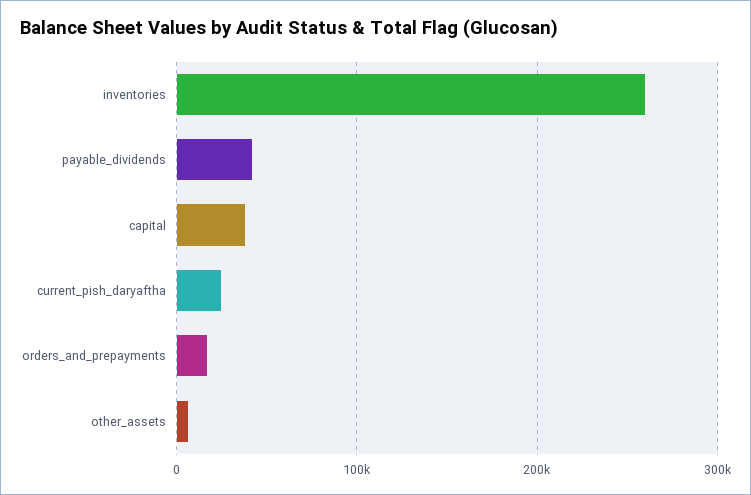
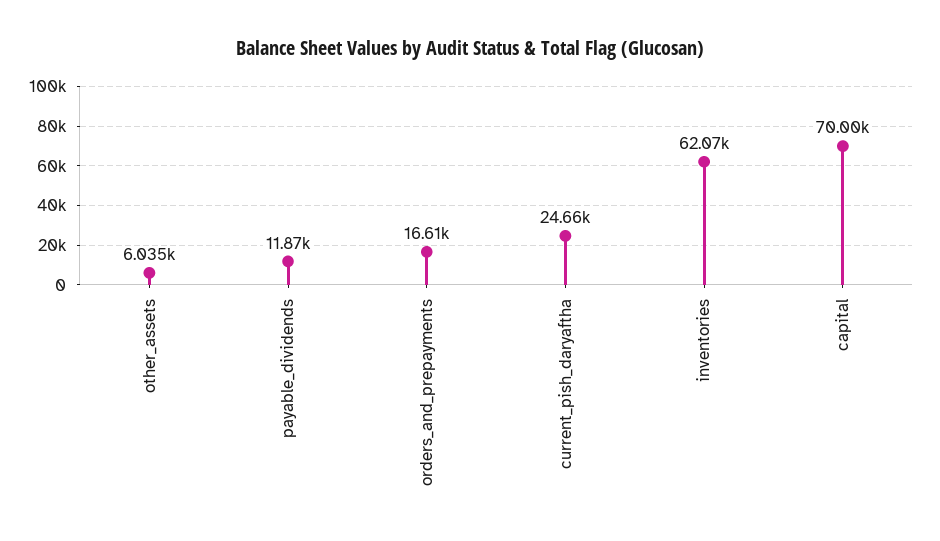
  {
-   "inventories": 260000,
+   "inventories": 62070,
-   "payable_dividends": 40000,
+   "payable_dividends": 11870,
-   "capital": 40000,
+   "capital": 70000,
    "current_pish_daryaftha": 24660,
    "orders_and_prepayments": 16610,
    "other_assets": 6035
  }

